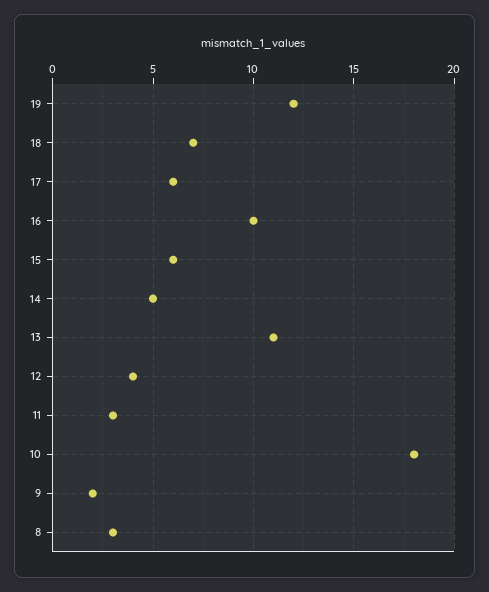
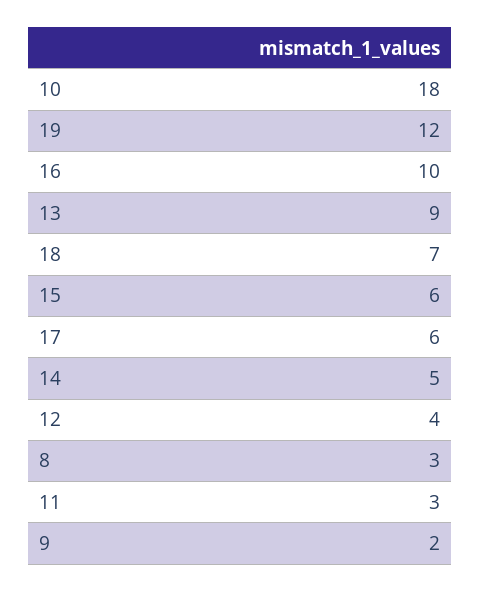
  {
    "19": 12,
    "18": 7,
    "17": 6,
    "16": 10,
    "15": 6,
    "14": 5,
-   "13": 11,
+   "13": 9,
    "12": 4,
    "11": 3,
    "10": 18,
    "9": 2,
    "8": 3
  }

